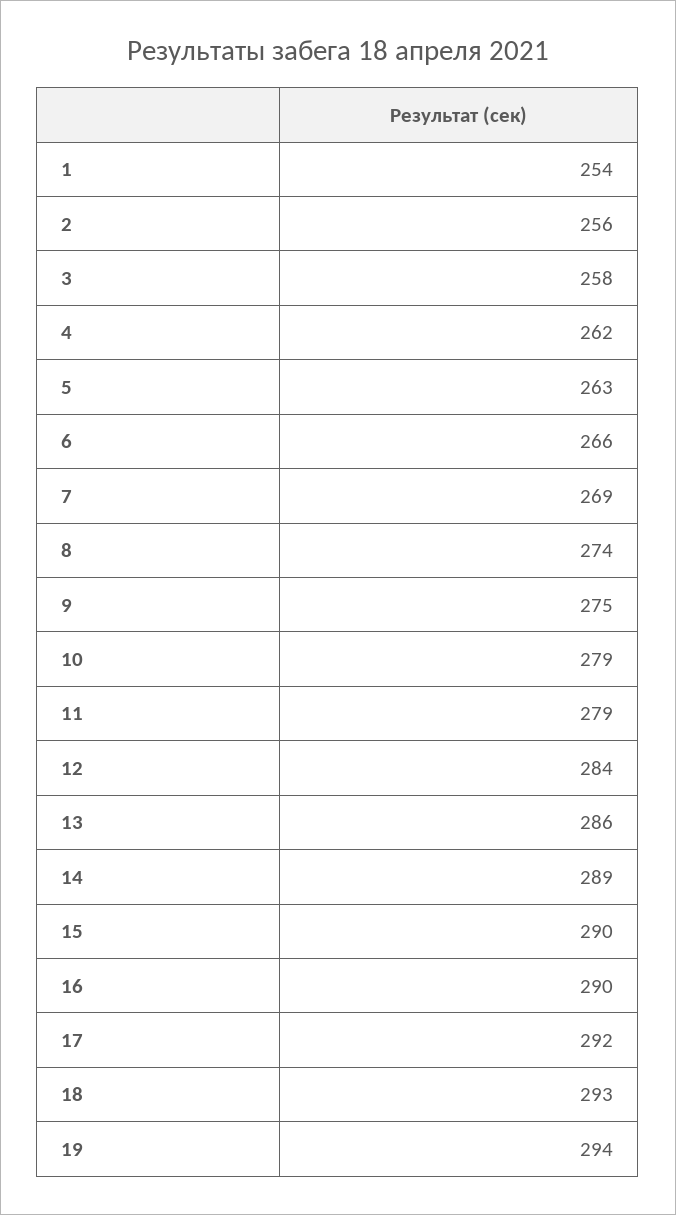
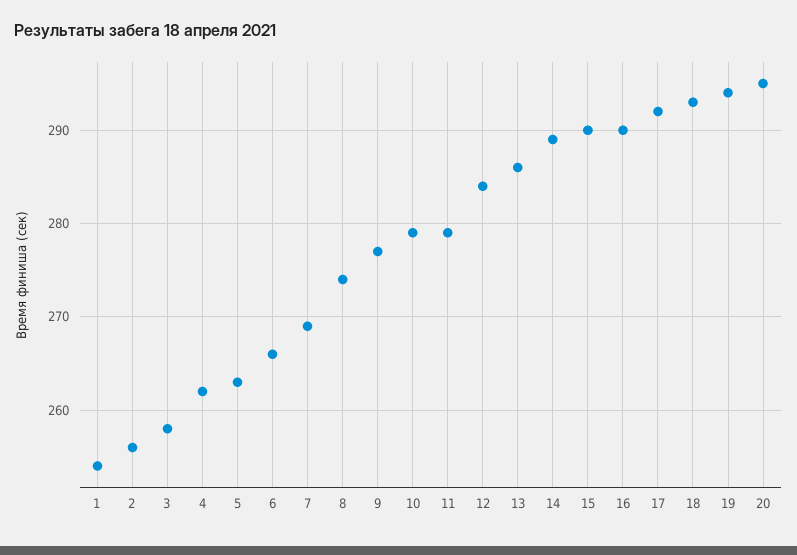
  {
    "1": 254,
    "2": 256,
    "3": 258,
    "4": 262,
    "5": 263,
    "6": 266,
    "7": 269,
    "8": 274,
-   "9": 275,
+   "9": 277,
    "10": 279,
    "11": 279,
    "12": 284,
    "13": 286,
    "14": 289,
    "15": 290,
    "16": 290,
    "17": 292,
    "18": 293,
-   "19": 294
+   "19": 294,
+   "20": 295
  }

